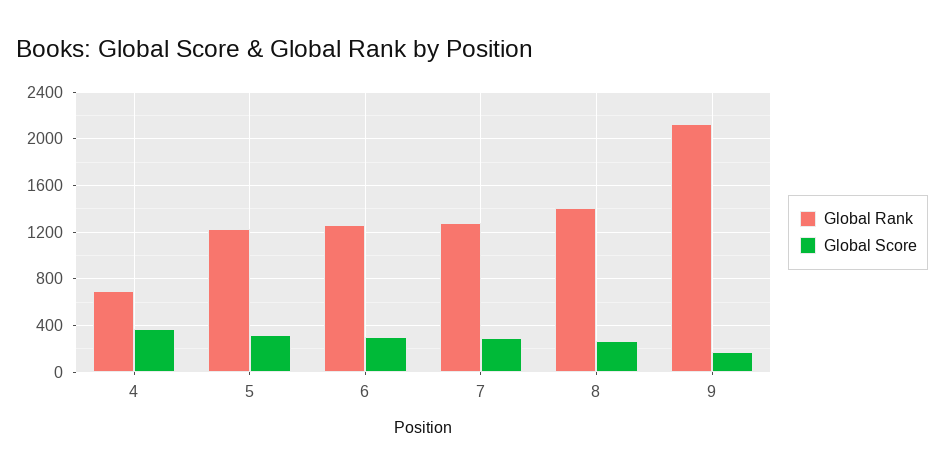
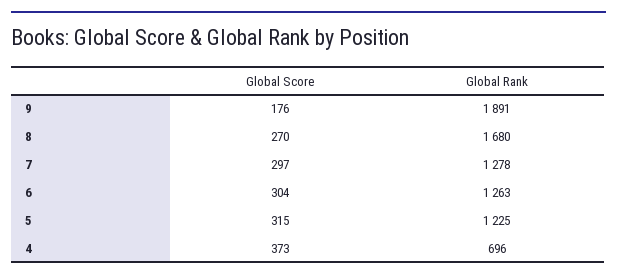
  {
    "Global Rank": {
      "4": 696,
      "5": 1225,
      "6": 1263,
      "7": 1278,
-     "8": 1400,
+     "8": 1680,
-     "9": 2100
+     "9": 1891
    },
    "Global Score": {
      "4": 373,
      "5": 315,
      "6": 304,
      "7": 297,
      "8": 270,
      "9": 176
    }
  }

